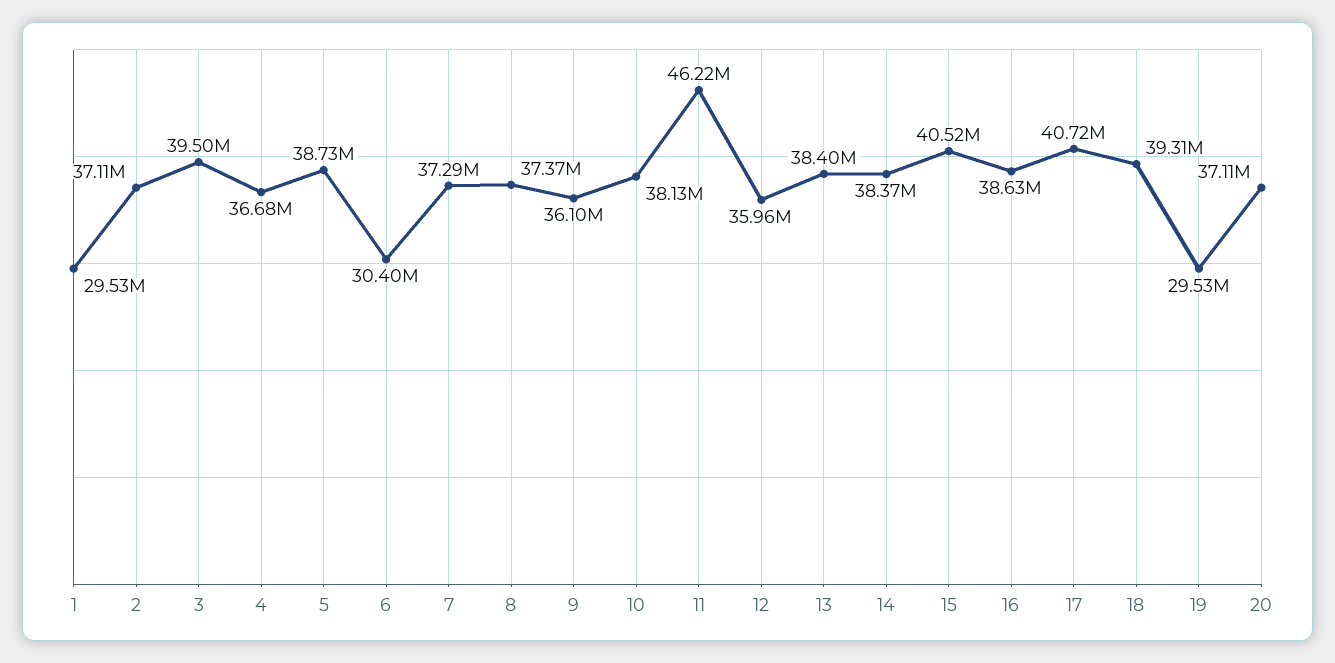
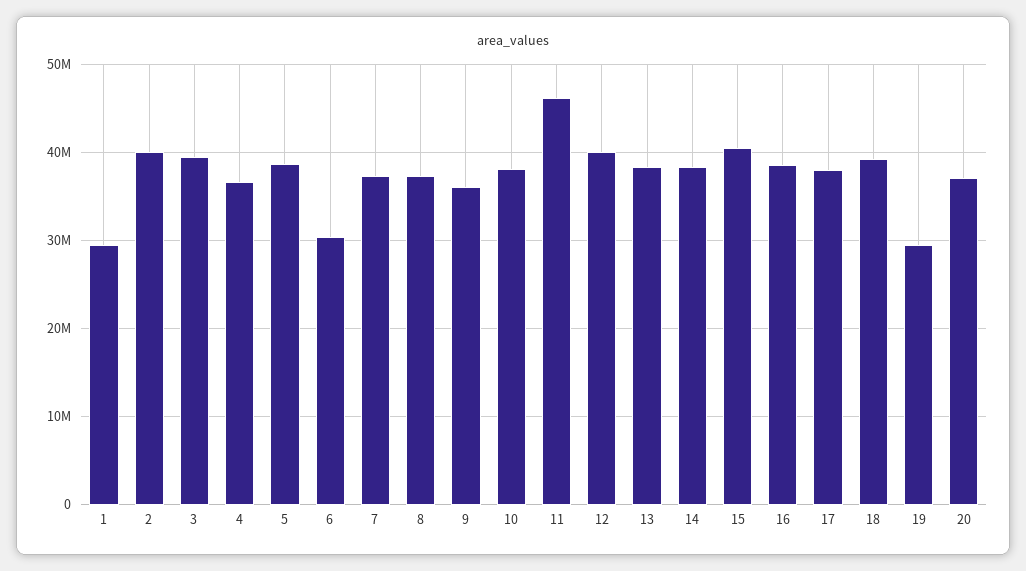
  {
    "1": 29530000,
-   "2": 37110000,
+   "2": 40000000,
    "3": 39500000,
    "4": 36680000,
    "5": 38730000,
    "6": 30400000,
    "7": 37290000,
    "8": 37370000,
    "9": 36100000,
    "10": 38130000,
    "11": 46220000,
-   "12": 35960000,
+   "12": 40000000,
    "13": 38400000,
    "14": 38370000,
    "15": 40520000,
    "16": 38630000,
-   "17": 40720000,
+   "17": 38000000,
    "18": 39310000,
    "19": 29530000,
    "20": 37110000
  }

